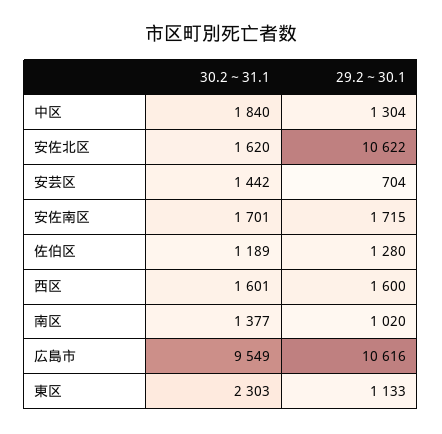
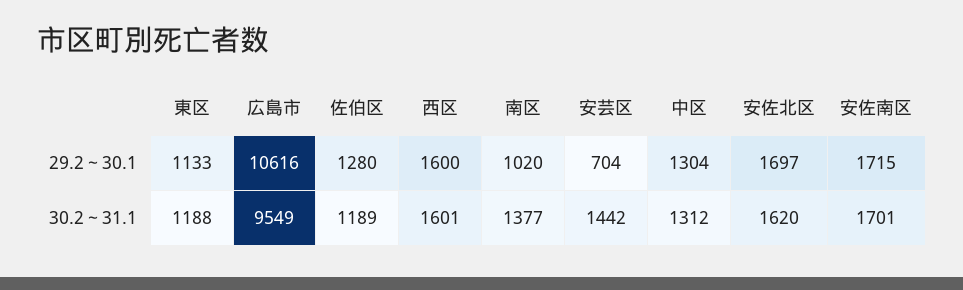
  {
    "30.2～31.1": {
-     "中区": 1840,
+     "中区": 1312,
      "安佐北区": 1620,
      "安芸区": 1442,
      "安佐南区": 1701,
      "佐伯区": 1189,
      "西区": 1601,
      "南区": 1377,
      "広島市": 9549,
-     "東区": 2303
+     "東区": 1188
    },
    "29.2～30.1": {
      "中区": 1304,
-     "安佐北区": 10622,
+     "安佐北区": 1697,
      "安芸区": 704,
      "安佐南区": 1715,
      "佐伯区": 1280,
      "西区": 1600,
      "南区": 1020,
      "広島市": 10616,
      "東区": 1133
    }
  }

